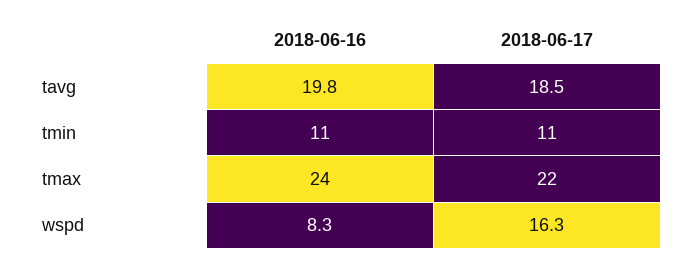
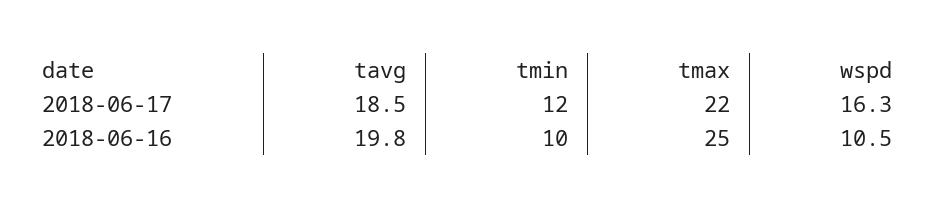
  {
    "2018-06-16": {
      "tavg": 19.8,
-     "tmin": 11,
+     "tmin": 10,
-     "tmax": 24,
+     "tmax": 25,
-     "wspd": 8.3
+     "wspd": 10.5
    },
    "2018-06-17": {
      "tavg": 18.5,
-     "tmin": 11,
+     "tmin": 12,
      "tmax": 22,
      "wspd": 16.3
    }
  }

